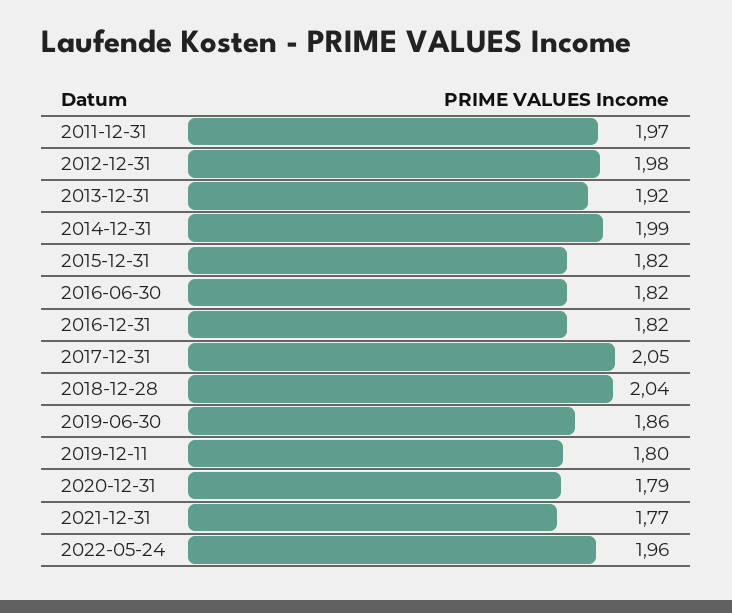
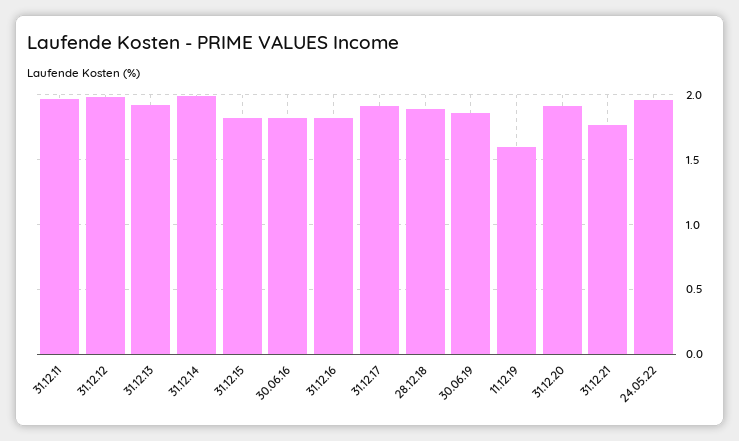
  {
    "2011-12-31": 1.97,
    "2012-12-31": 1.98,
    "2013-12-31": 1.92,
    "2014-12-31": 1.99,
    "2015-12-31": 1.82,
    "2016-06-30": 1.82,
    "2016-12-31": 1.82,
-   "2017-12-31": 2.05,
+   "2017-12-31": 1.9,
-   "2018-12-28": 2.04,
+   "2018-12-28": 1.9,
    "2019-06-30": 1.86,
-   "2019-12-11": 1.8,
+   "2019-12-11": 1.6,
-   "2020-12-31": 1.79,
+   "2020-12-31": 1.9,
    "2021-12-31": 1.77,
    "2022-05-24": 1.96
  }

